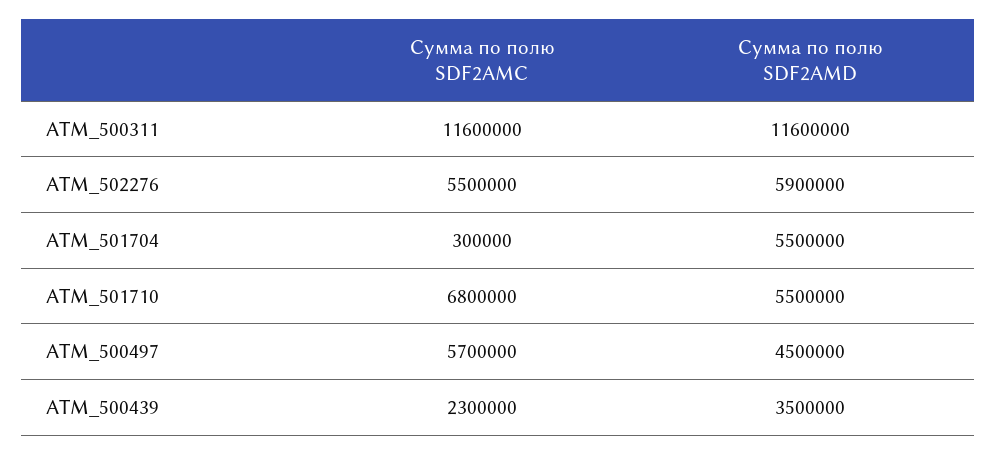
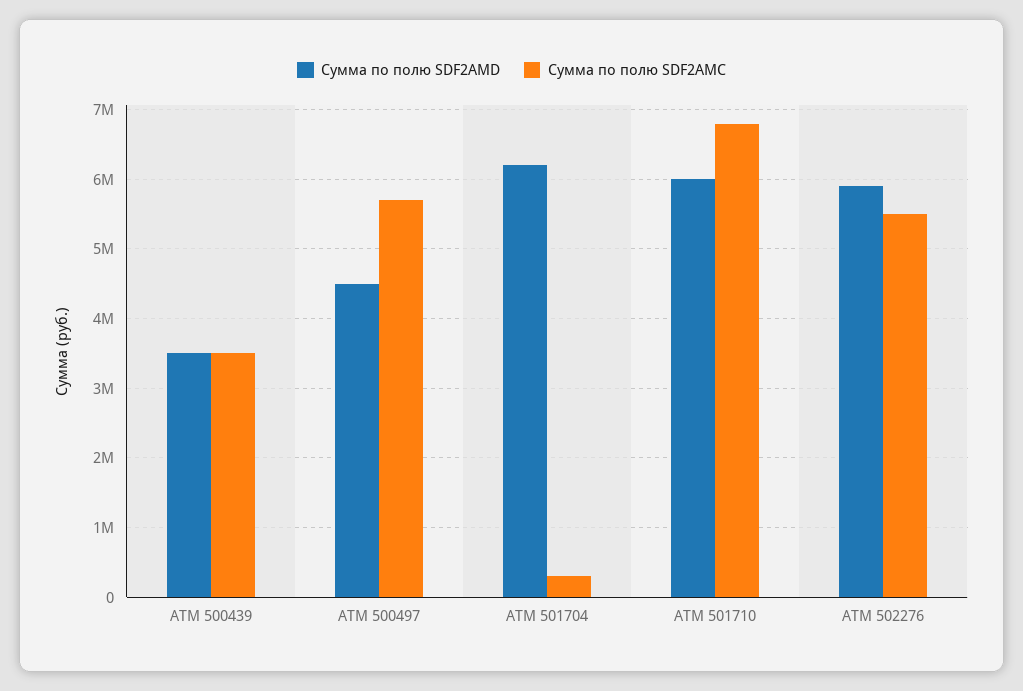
  {
    "Сумма по полю SDF2AMC": {
-     "АТМ_500311": 11600000,
      "АТМ_502276": 5500000,
      "АТМ_501704": 300000,
      "АТМ_501710": 6800000,
      "АТМ_500497": 5700000,
-     "АТМ_500439": 2300000
+     "АТМ_500439": 3500000
    },
    "Сумма по полю SDF2AMD": {
-     "АТМ_500311": 11600000,
      "АТМ_502276": 5900000,
-     "АТМ_501704": 5500000,
+     "АТМ_501704": 6200000,
-     "АТМ_501710": 5500000,
+     "АТМ_501710": 6000000,
      "АТМ_500497": 4500000,
      "АТМ_500439": 3500000
    }
  }

